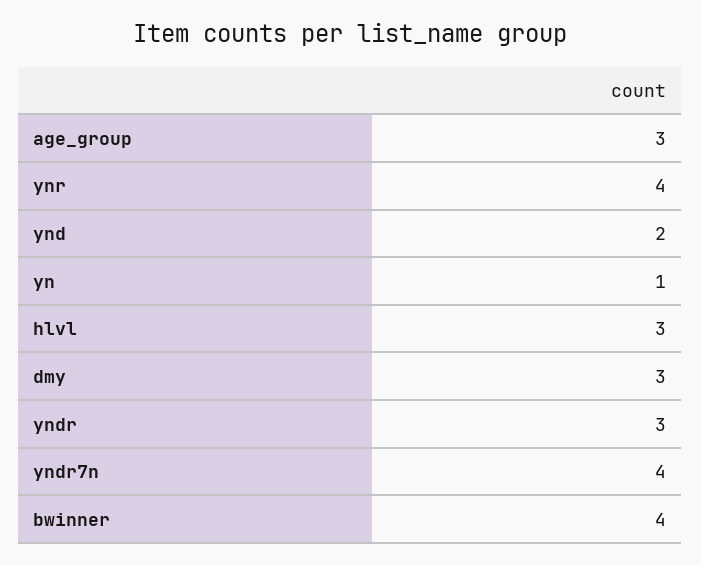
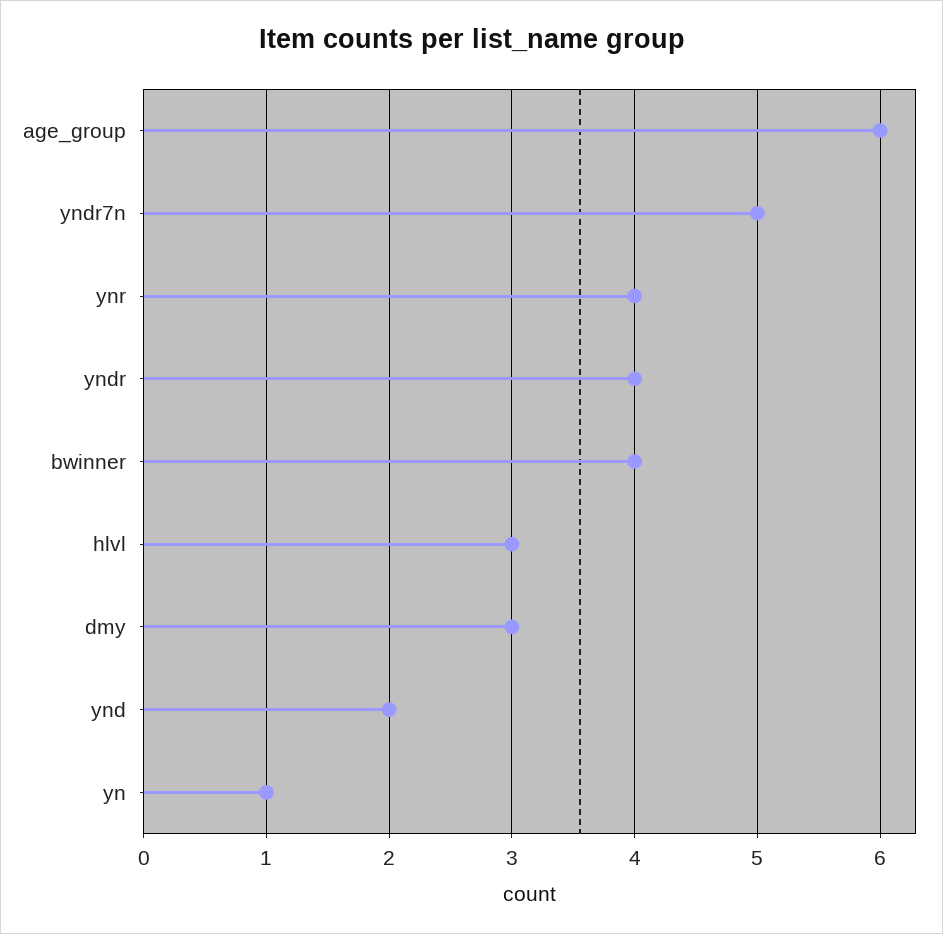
  {
-   "age_group": 3,
+   "age_group": 6,
    "ynr": 4,
    "ynd": 2,
    "yn": 1,
    "hlvl": 3,
    "dmy": 3,
-   "yndr": 3,
+   "yndr": 4,
-   "yndr7n": 4,
+   "yndr7n": 5,
    "bwinner": 4
  }

